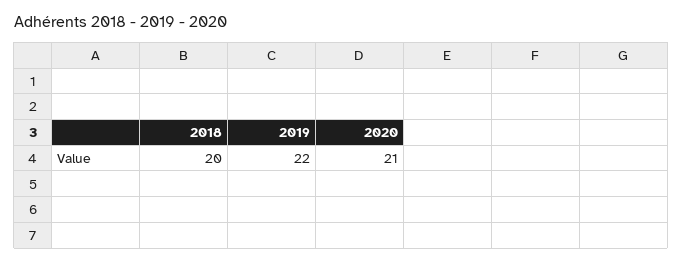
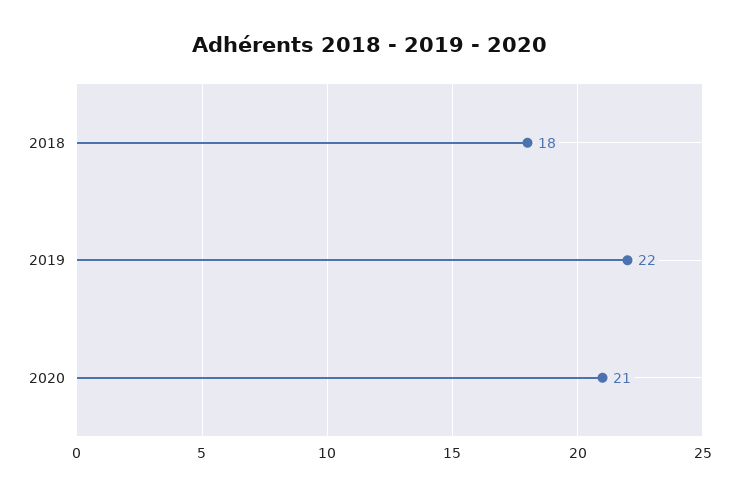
  {
-   "2018": 20,
+   "2018": 18,
    "2019": 22,
    "2020": 21
  }

